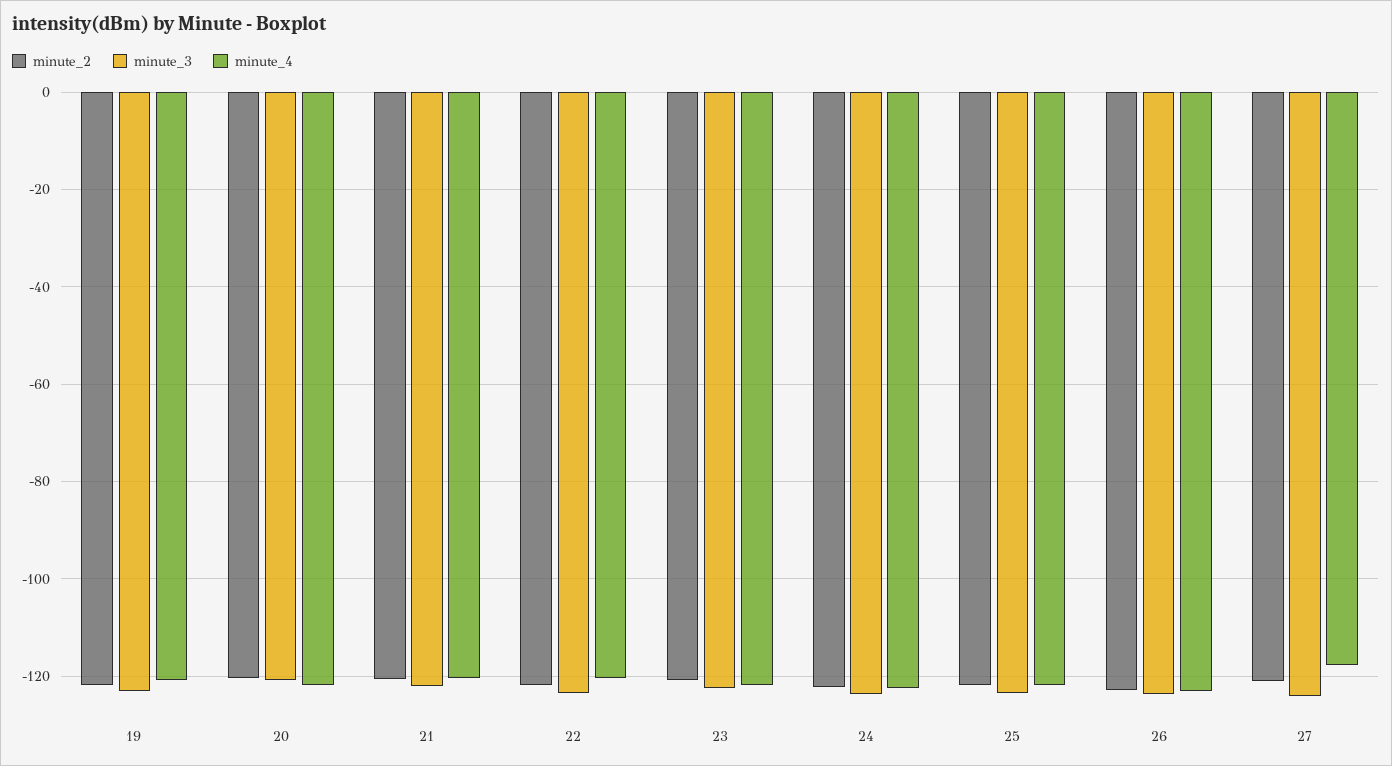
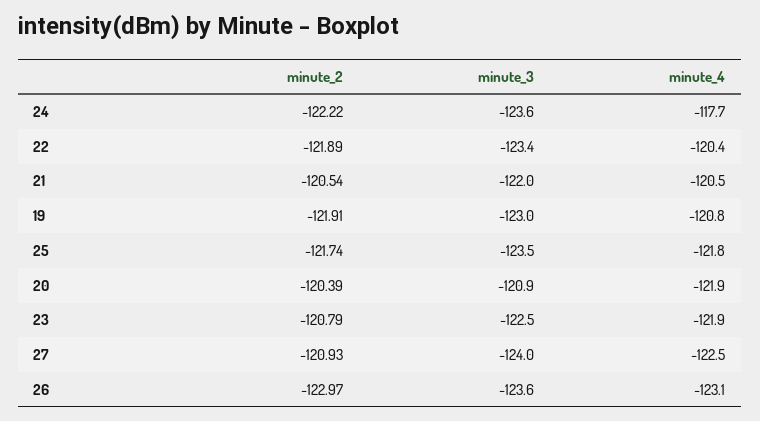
  {
    "minute_2": {
      "19": -121.91,
      "20": -120.39,
      "21": -120.54,
      "22": -121.89,
      "23": -120.79,
      "24": -122.22,
      "25": -121.74,
      "26": -122.97,
      "27": -120.93
    },
    "minute_3": {
      "19": -123,
      "20": -120.9,
      "21": -122,
      "22": -123.4,
      "23": -122.5,
      "24": -123.6,
      "25": -123.5,
      "26": -123.6,
      "27": -124
    },
    "minute_4": {
      "19": -120.8,
      "20": -121.9,
      "21": -120.5,
      "22": -120.4,
      "23": -121.9,
-     "24": -122,
+     "24": -117.7,
      "25": -121.8,
      "26": -123.1,
-     "27": -118
+     "27": -122.5
    }
  }

